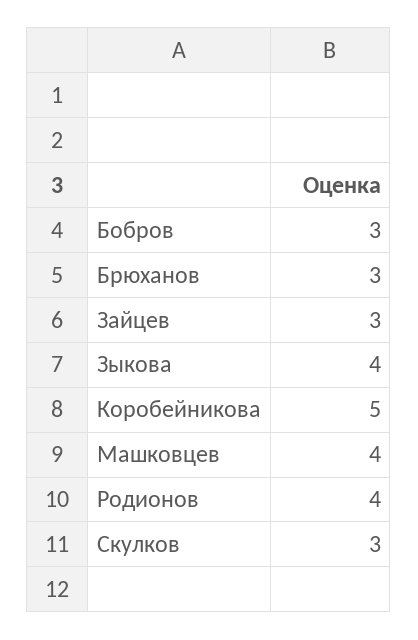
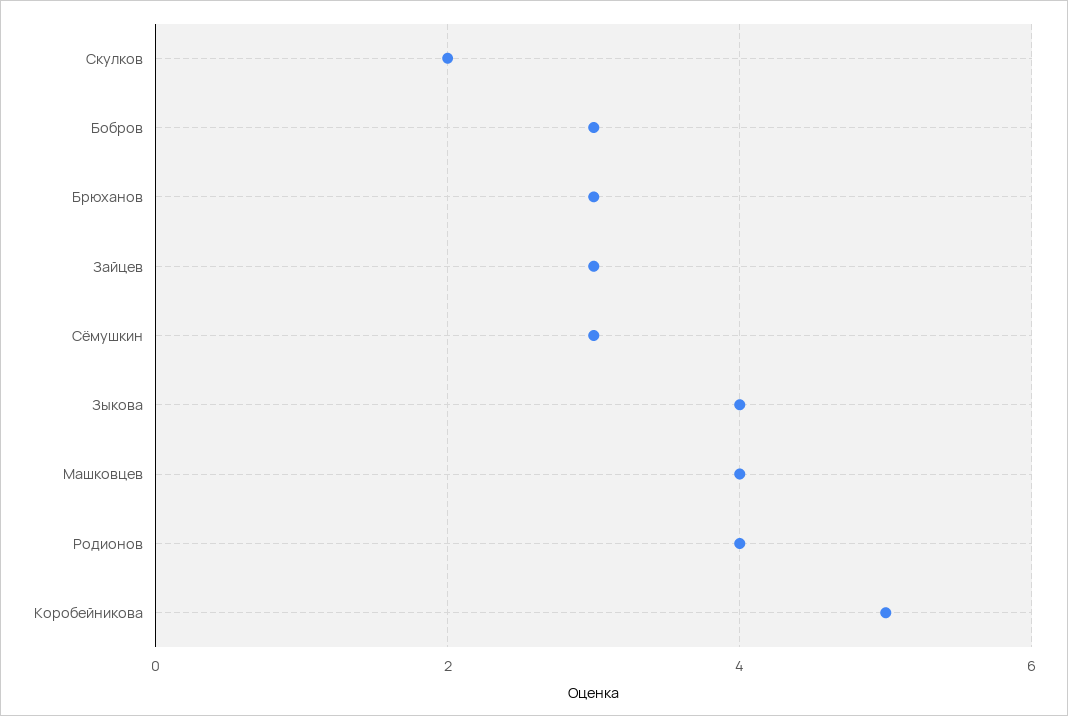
  {
    "Бобров": 3,
    "Брюханов": 3,
    "Зайцев": 3,
    "Зыкова": 4,
    "Коробейникова": 5,
    "Машковцев": 4,
    "Родионов": 4,
-   "Скулков": 3
+   "Скулков": 2,
+   "Сёмушкин": 3
  }

